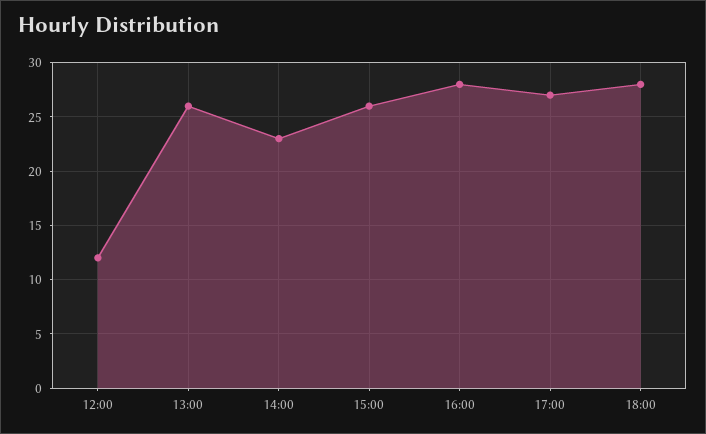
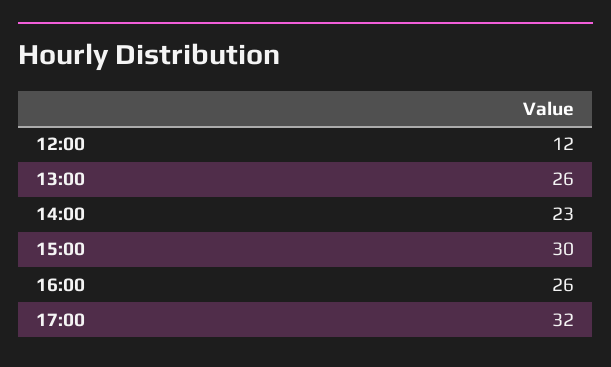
  {
    "12:00": 12,
    "13:00": 26,
    "14:00": 23,
-   "15:00": 26,
+   "15:00": 30,
-   "16:00": 28,
+   "16:00": 26,
-   "17:00": 27,
+   "17:00": 32
-   "18:00": 28
  }

